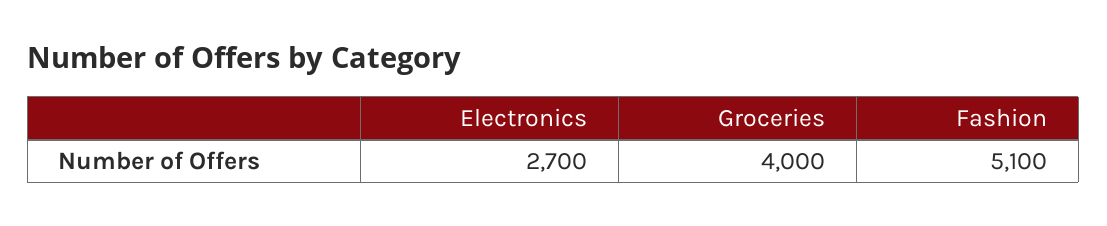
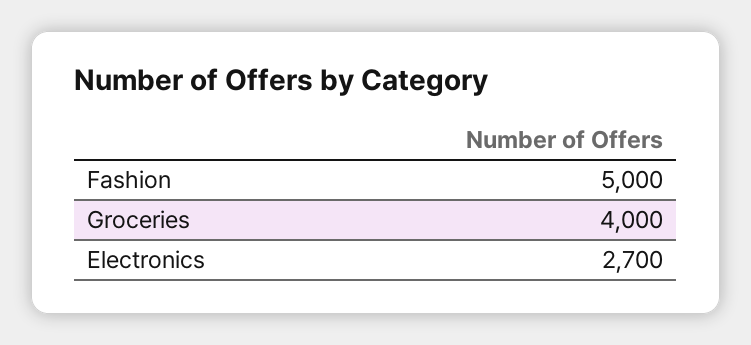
  {
    "Electronics": 2700,
    "Groceries": 4000,
-   "Fashion": 5100
+   "Fashion": 5000
  }

